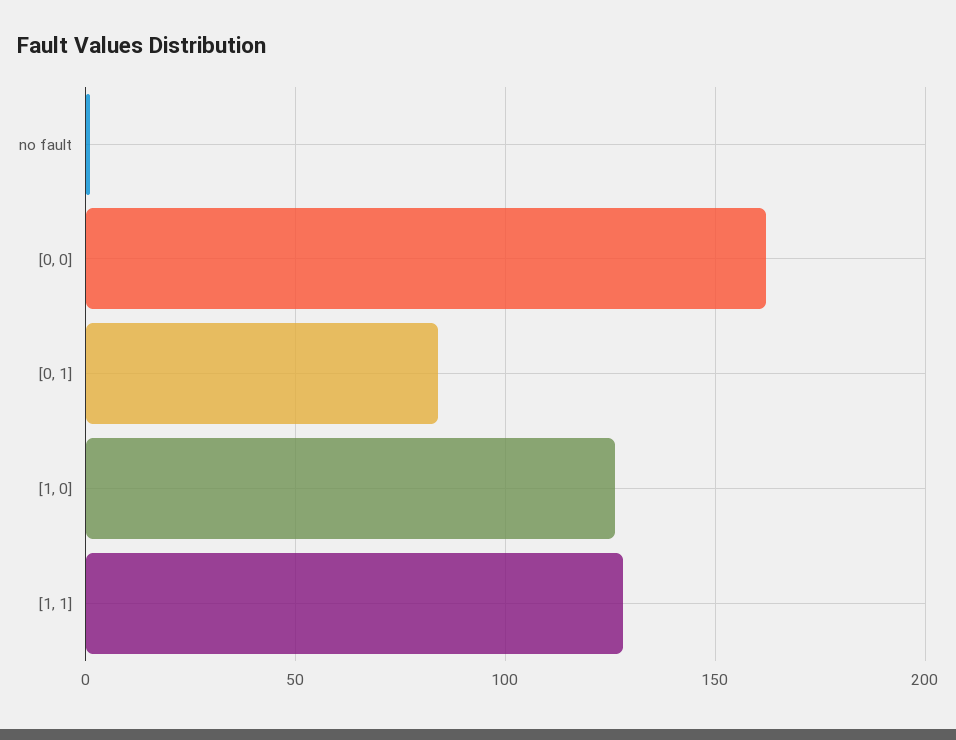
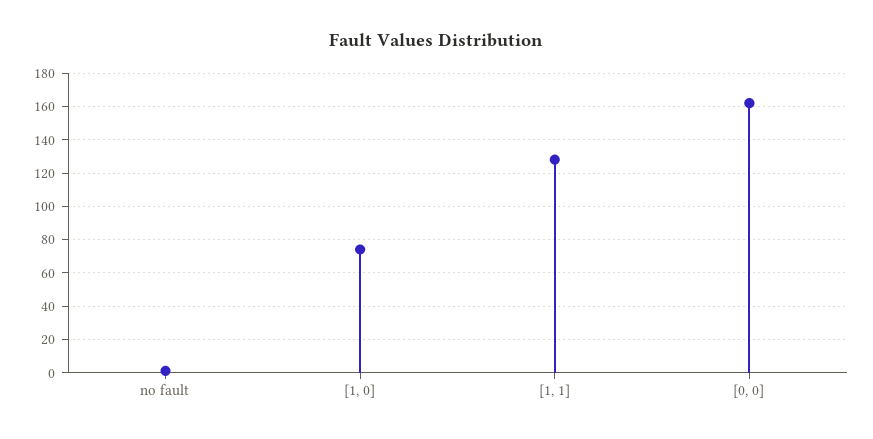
  {
    "no fault": 0,
    "[0, 0]": 160,
-   "[0, 1]": 85,
-   "[1, 0]": 125,
+   "[1, 0]": 75,
    "[1, 1]": 130
  }

